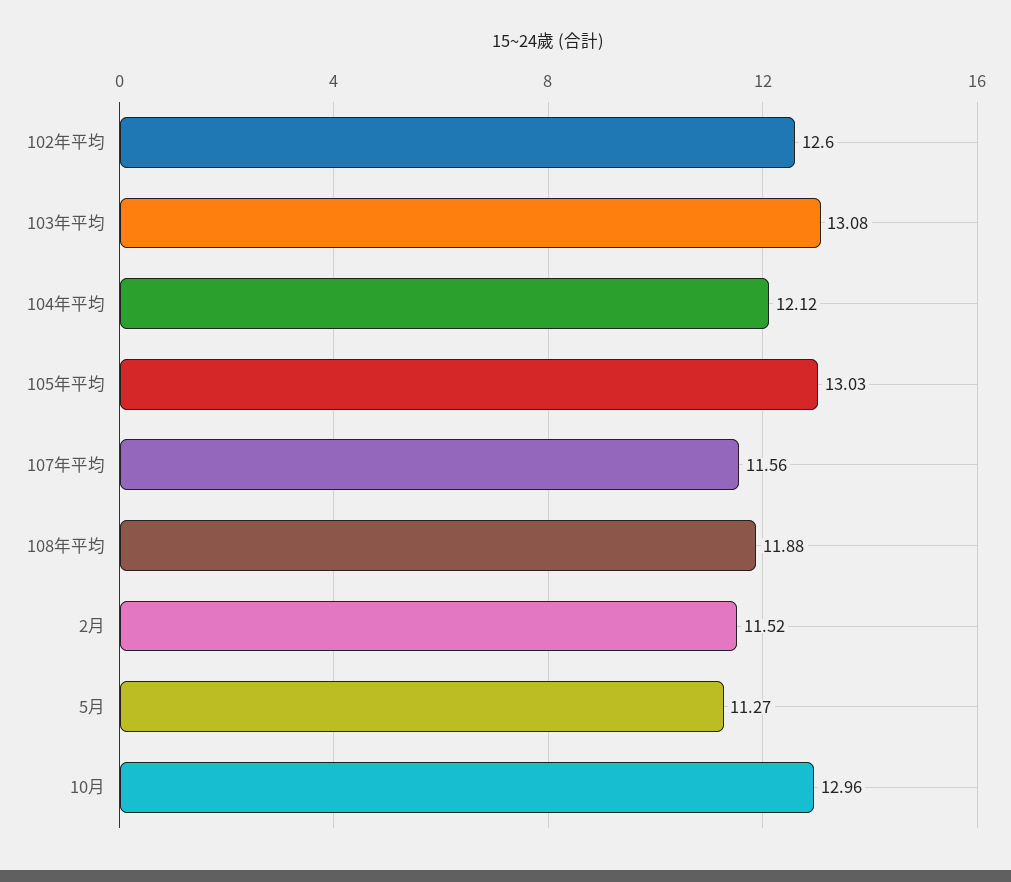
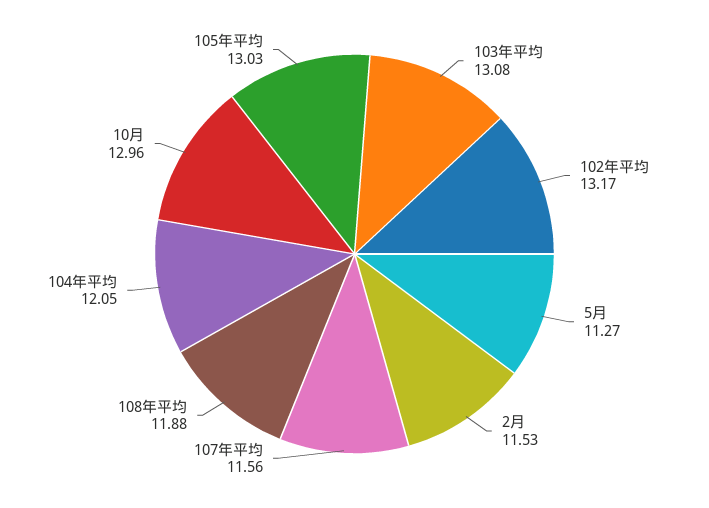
  {
-   "102年平均": 12.6,
+   "102年平均": 13.17,
    "103年平均": 13.08,
-   "104年平均": 12.12,
+   "104年平均": 12.05,
    "105年平均": 13.03,
    "107年平均": 11.56,
    "108年平均": 11.88,
-   "2月": 11.52,
+   "2月": 11.53,
    "5月": 11.27,
    "10月": 12.96
  }

